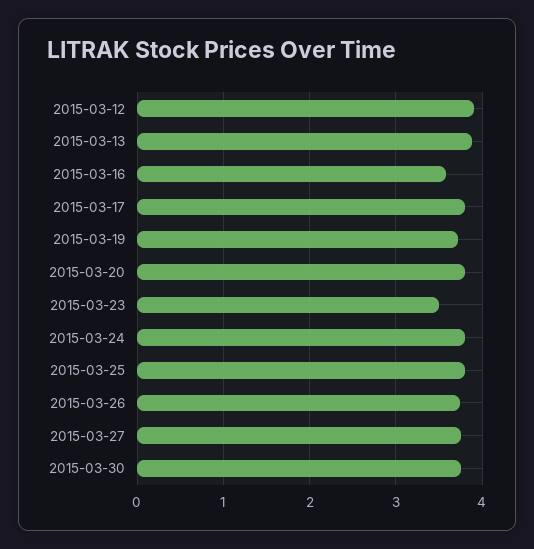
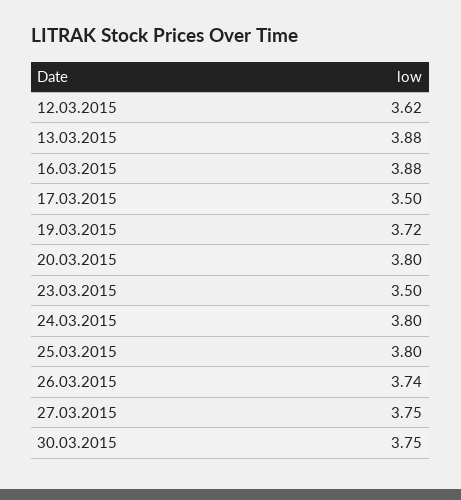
  {
-   "2015-03-12": 3.9,
+   "2015-03-12": 3.62,
    "2015-03-13": 3.88,
-   "2015-03-16": 3.6,
+   "2015-03-16": 3.88,
-   "2015-03-17": 3.8,
+   "2015-03-17": 3.5,
    "2015-03-19": 3.72,
    "2015-03-20": 3.8,
    "2015-03-23": 3.5,
    "2015-03-24": 3.8,
    "2015-03-25": 3.8,
    "2015-03-26": 3.74,
    "2015-03-27": 3.75,
    "2015-03-30": 3.75
  }

